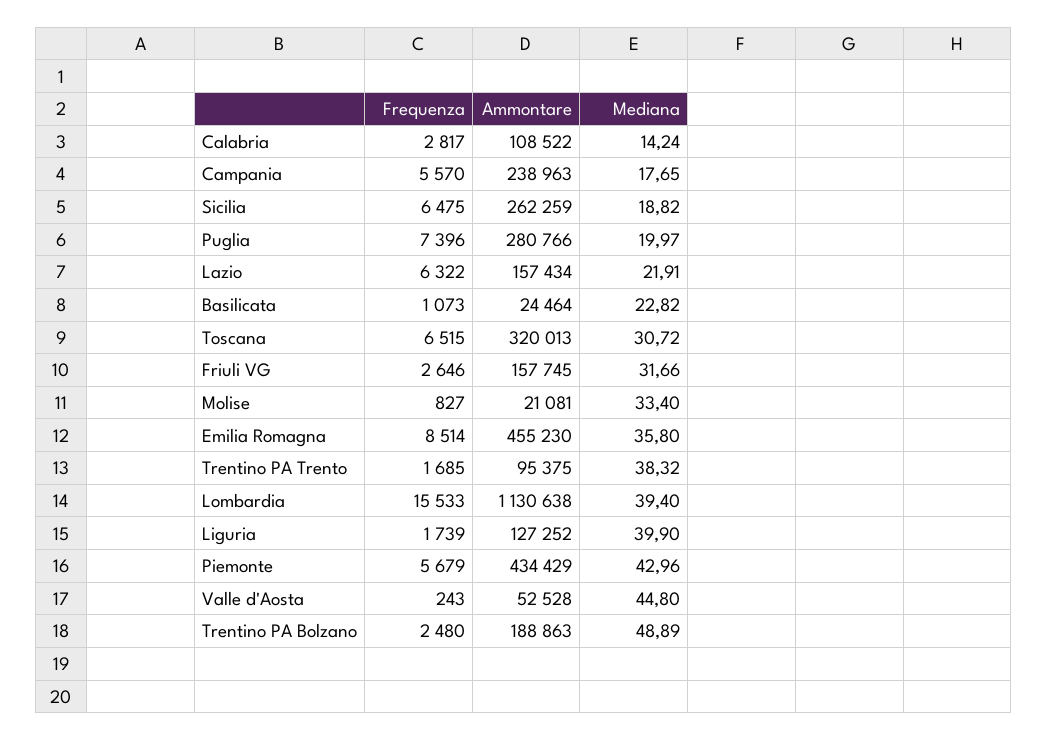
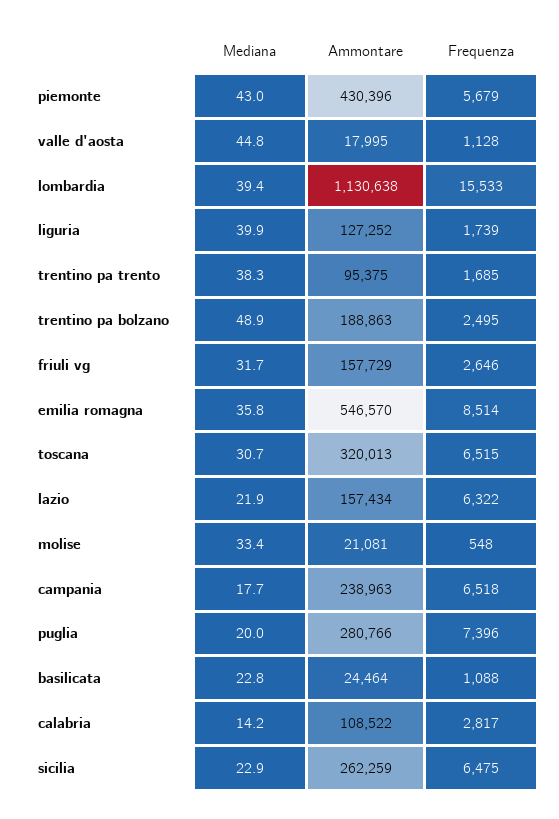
  {
    "Frequenza": {
      "Calabria": 2817,
-     "Campania": 5570,
+     "Campania": 6518,
      "Sicilia": 6475,
      "Puglia": 7396,
      "Lazio": 6322,
-     "Basilicata": 1073,
+     "Basilicata": 1088,
      "Toscana": 6515,
      "Friuli VG": 2646,
-     "Molise": 827,
+     "Molise": 548,
      "Emilia Romagna": 8514,
      "Trentino PA Trento": 1685,
      "Lombardia": 15533,
      "Liguria": 1739,
      "Piemonte": 5679,
-     "Valle d'Aosta": 243,
+     "Valle d'Aosta": 1128,
-     "Trentino PA Bolzano": 2480
+     "Trentino PA Bolzano": 2495
    },
    "Ammontare": {
      "Calabria": 108522,
      "Campania": 238963,
      "Sicilia": 262259,
      "Puglia": 280766,
      "Lazio": 157434,
      "Basilicata": 24464,
      "Toscana": 320013,
-     "Friuli VG": 157745,
+     "Friuli VG": 157729,
      "Molise": 21081,
-     "Emilia Romagna": 455230,
+     "Emilia Romagna": 546570,
      "Trentino PA Trento": 95375,
      "Lombardia": 1130638,
      "Liguria": 127252,
-     "Piemonte": 434429,
+     "Piemonte": 430396,
-     "Valle d'Aosta": 52528,
+     "Valle d'Aosta": 17995,
      "Trentino PA Bolzano": 188863
    },
    "Mediana": {
      "Calabria": 14.24,
      "Campania": 17.65,
-     "Sicilia": 18.82,
+     "Sicilia": 22.9,
      "Puglia": 19.97,
      "Lazio": 21.91,
      "Basilicata": 22.82,
      "Toscana": 30.72,
      "Friuli VG": 31.66,
      "Molise": 33.4,
      "Emilia Romagna": 35.8,
      "Trentino PA Trento": 38.32,
      "Lombardia": 39.4,
      "Liguria": 39.9,
      "Piemonte": 42.96,
      "Valle d'Aosta": 44.8,
      "Trentino PA Bolzano": 48.89
    }
  }

